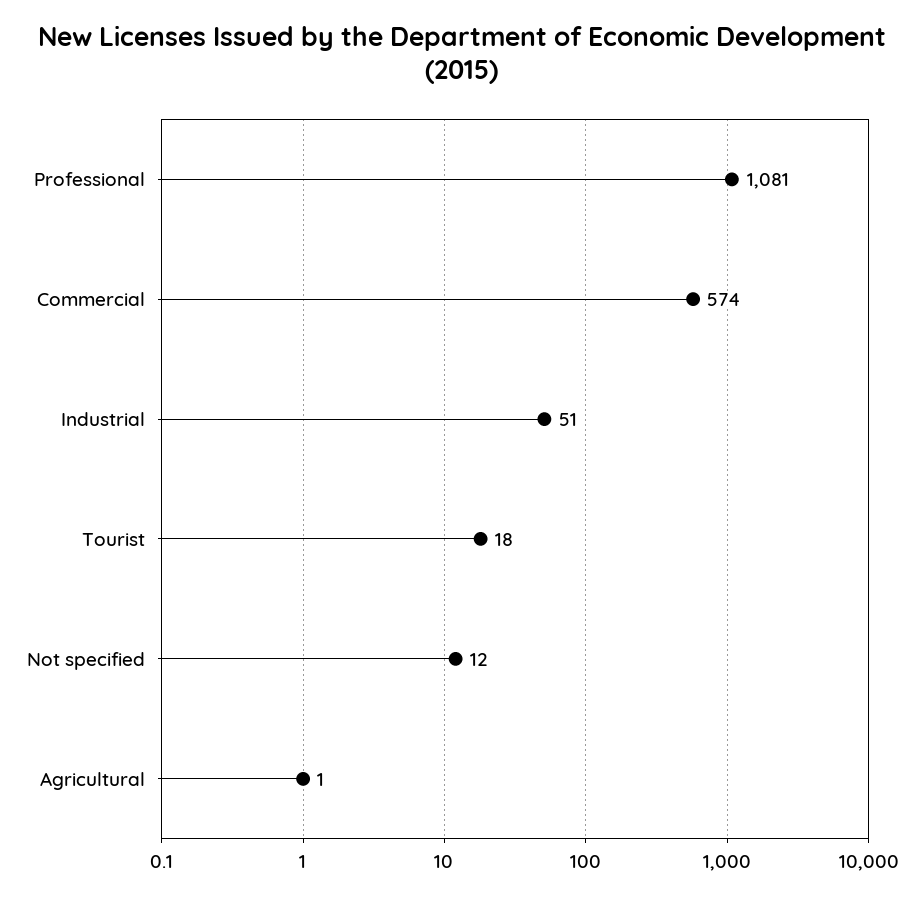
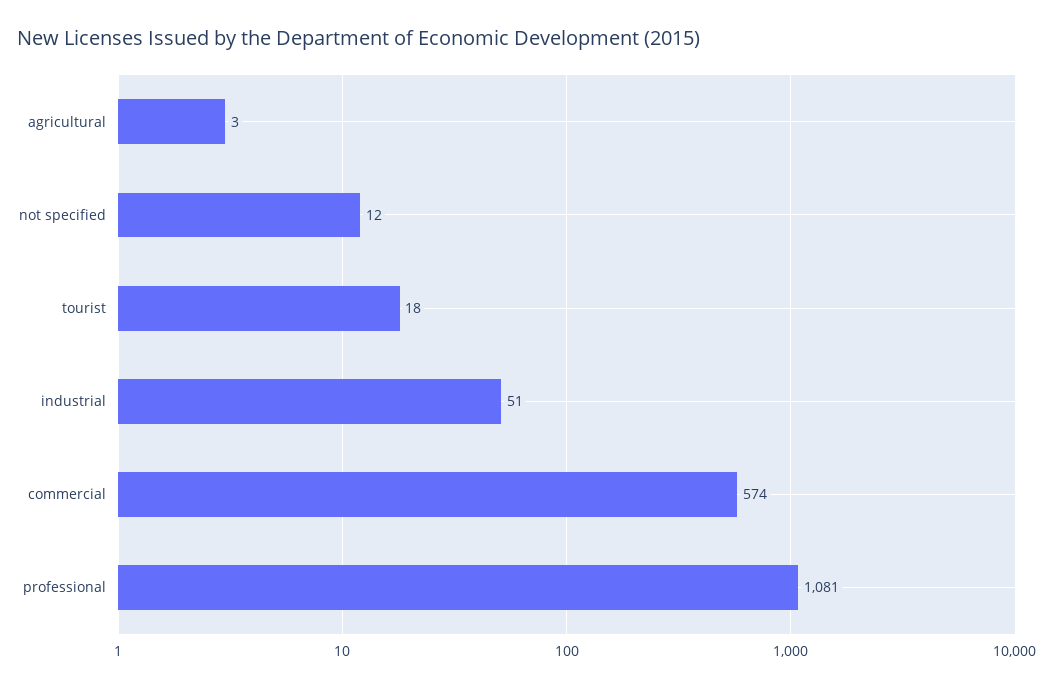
  {
    "Professional": 1081,
    "Commercial": 574,
    "Industrial": 51,
    "Tourist": 18,
    "Not specified": 12,
-   "Agricultural": 1
+   "Agricultural": 3
  }

